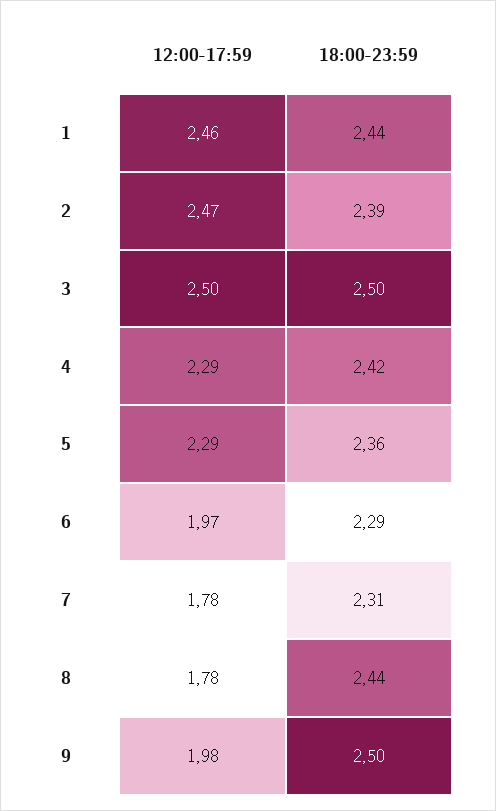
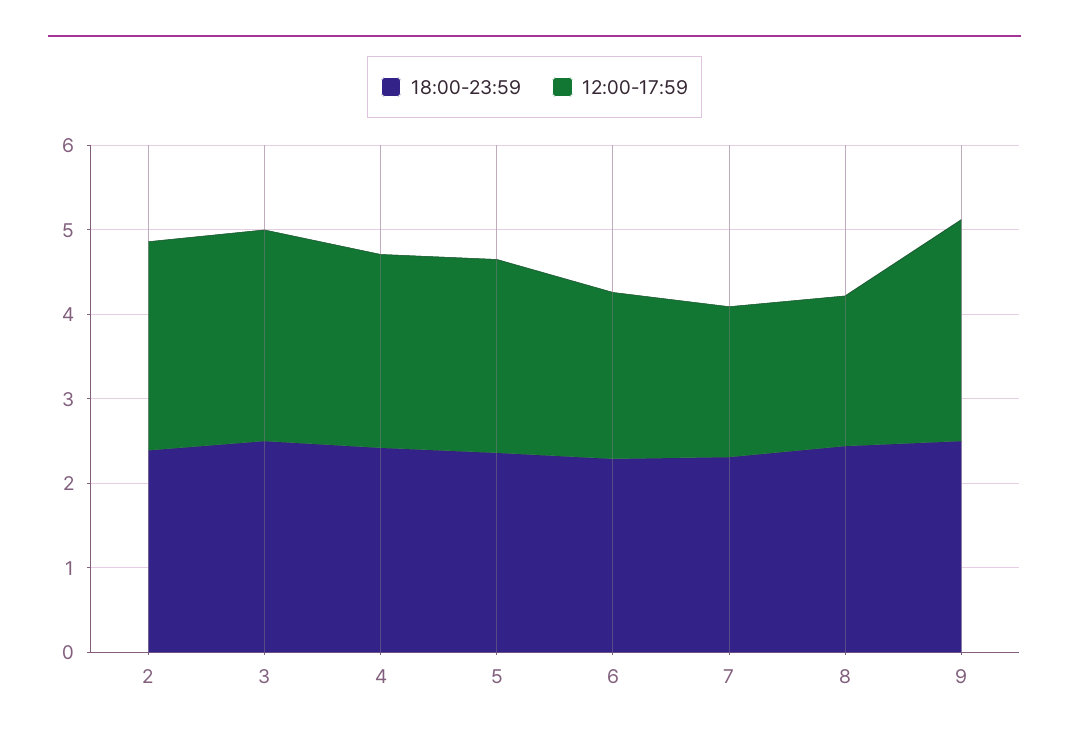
  {
    "12:00-17:59": {
-     "1": 2.46,
      "2": 2.47,
      "3": 2.5,
      "4": 2.29,
      "5": 2.29,
      "6": 1.97,
      "7": 1.78,
      "8": 1.78,
-     "9": 1.98
+     "9": 2.6
    },
    "18:00-23:59": {
-     "1": 2.44,
      "2": 2.39,
      "3": 2.5,
      "4": 2.42,
      "5": 2.36,
      "6": 2.29,
      "7": 2.31,
      "8": 2.44,
      "9": 2.5
    }
  }

